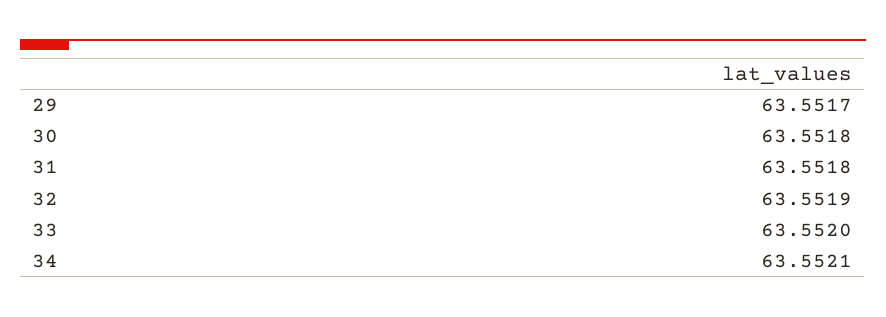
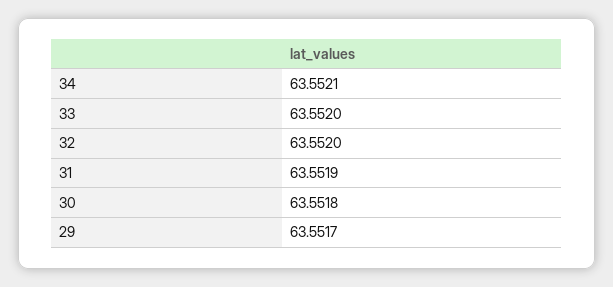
  {
    "29": 63.5517,
    "30": 63.5518,
-   "31": 63.5518,
+   "31": 63.5519,
-   "32": 63.5519,
+   "32": 63.552,
    "33": 63.552,
    "34": 63.5521
  }

